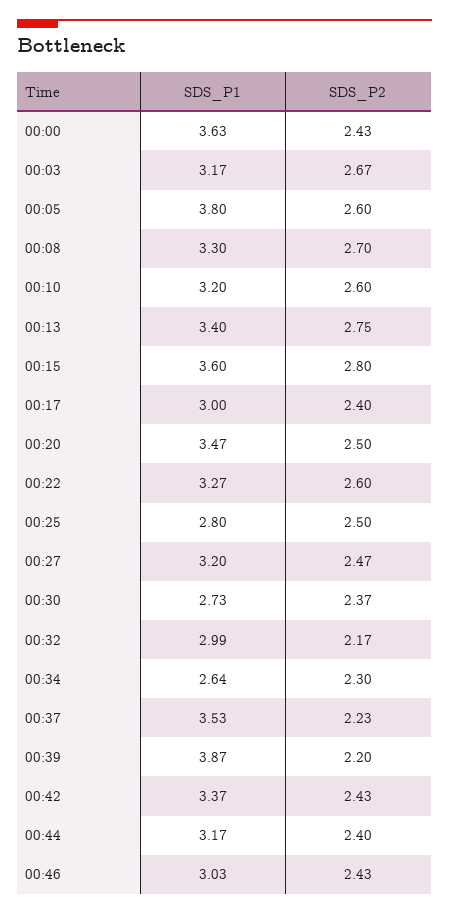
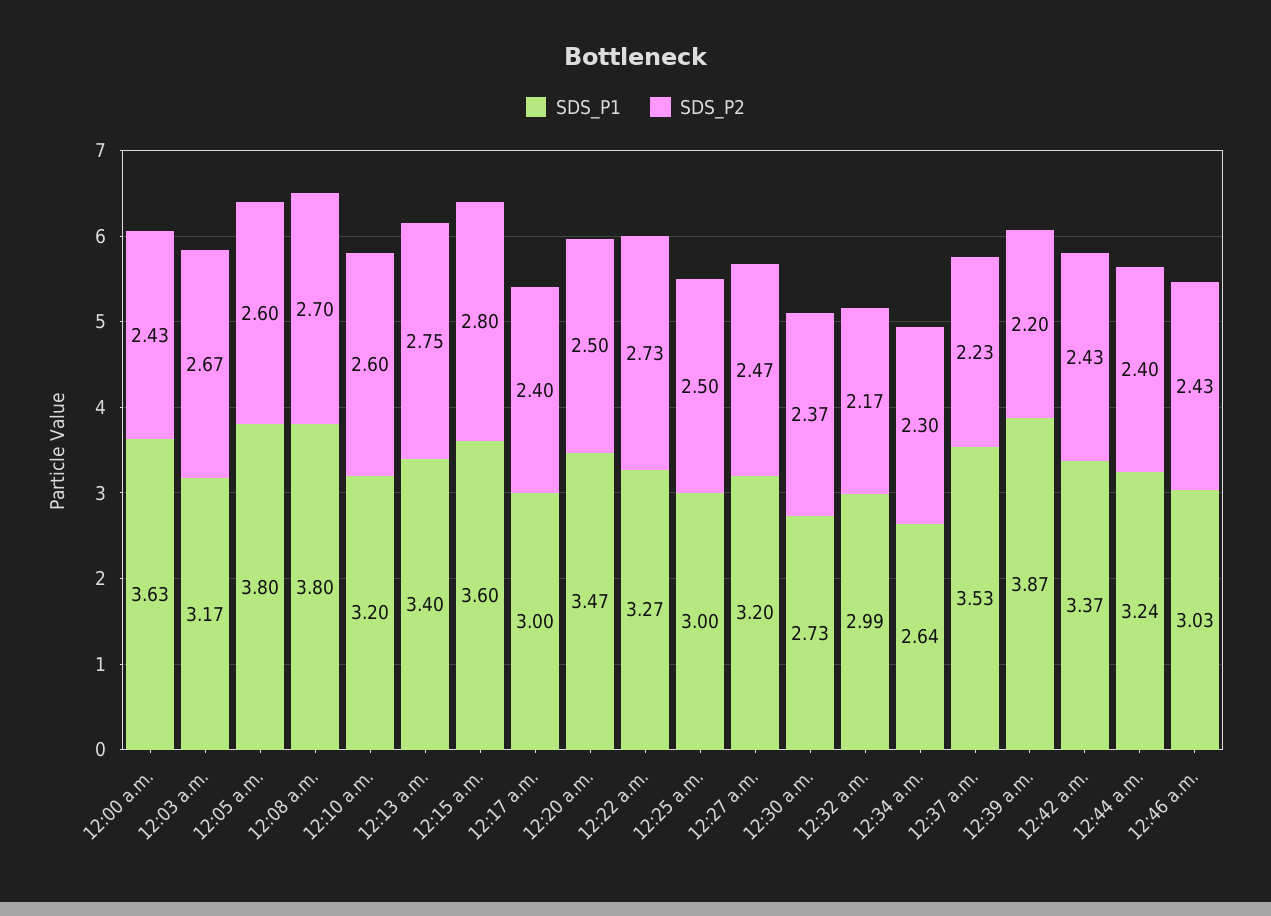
  {
    "SDS_P1": {
      "00:00": 3.63,
      "00:03": 3.17,
      "00:05": 3.8,
-     "00:08": 3.3,
+     "00:08": 3.8,
      "00:10": 3.2,
      "00:13": 3.4,
      "00:15": 3.6,
      "00:17": 3,
      "00:20": 3.47,
      "00:22": 3.27,
-     "00:25": 2.8,
+     "00:25": 3,
      "00:27": 3.2,
      "00:30": 2.73,
      "00:32": 2.99,
      "00:34": 2.64,
      "00:37": 3.53,
      "00:39": 3.87,
      "00:42": 3.37,
-     "00:44": 3.17,
+     "00:44": 3.24,
      "00:46": 3.03
    },
    "SDS_P2": {
      "00:00": 2.43,
      "00:03": 2.67,
      "00:05": 2.6,
      "00:08": 2.7,
      "00:10": 2.6,
      "00:13": 2.75,
      "00:15": 2.8,
      "00:17": 2.4,
      "00:20": 2.5,
-     "00:22": 2.6,
+     "00:22": 2.73,
      "00:25": 2.5,
      "00:27": 2.47,
      "00:30": 2.37,
      "00:32": 2.17,
      "00:34": 2.3,
      "00:37": 2.23,
      "00:39": 2.2,
      "00:42": 2.43,
      "00:44": 2.4,
      "00:46": 2.43
    }
  }

